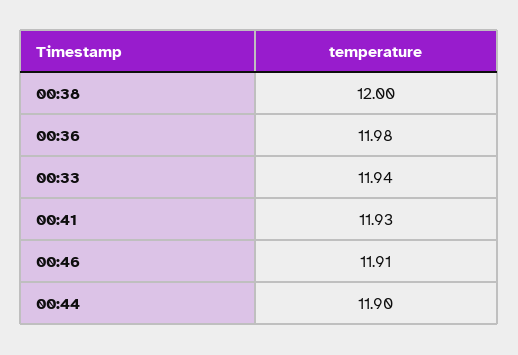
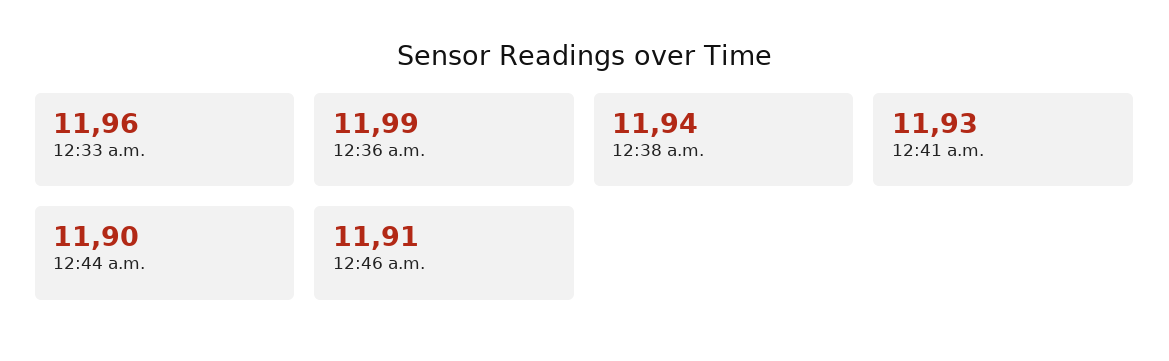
  {
-   "00:38": 12,
+   "00:38": 11.94,
-   "00:36": 11.98,
+   "00:36": 11.99,
-   "00:33": 11.94,
+   "00:33": 11.96,
    "00:41": 11.93,
    "00:46": 11.91,
    "00:44": 11.9
  }

